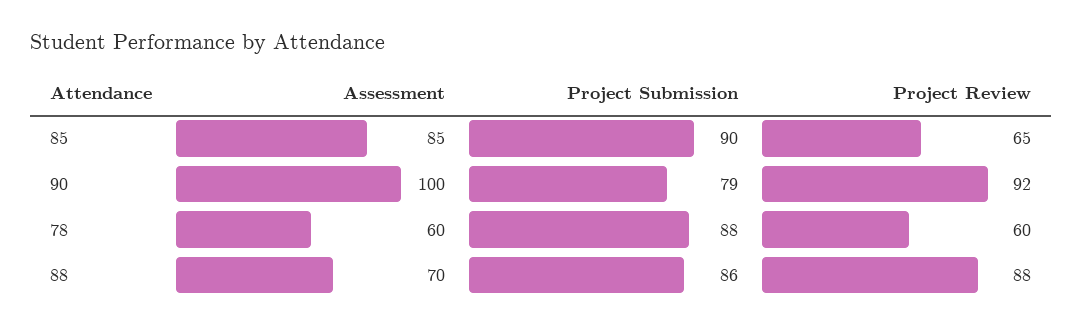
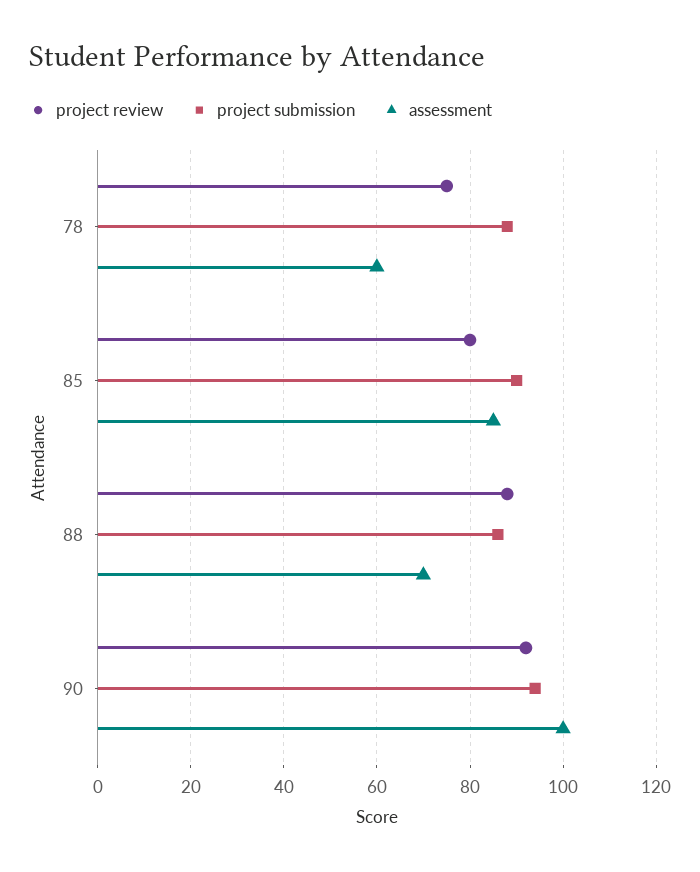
  {
    "Assessment": {
      "85": 85,
      "90": 100,
      "78": 60,
      "88": 70
    },
    "Project Submission": {
      "85": 90,
-     "90": 79,
+     "90": 95,
      "78": 88,
      "88": 86
    },
    "Project Review": {
-     "85": 65,
+     "85": 80,
      "90": 92,
-     "78": 60,
+     "78": 75,
      "88": 88
    }
  }

